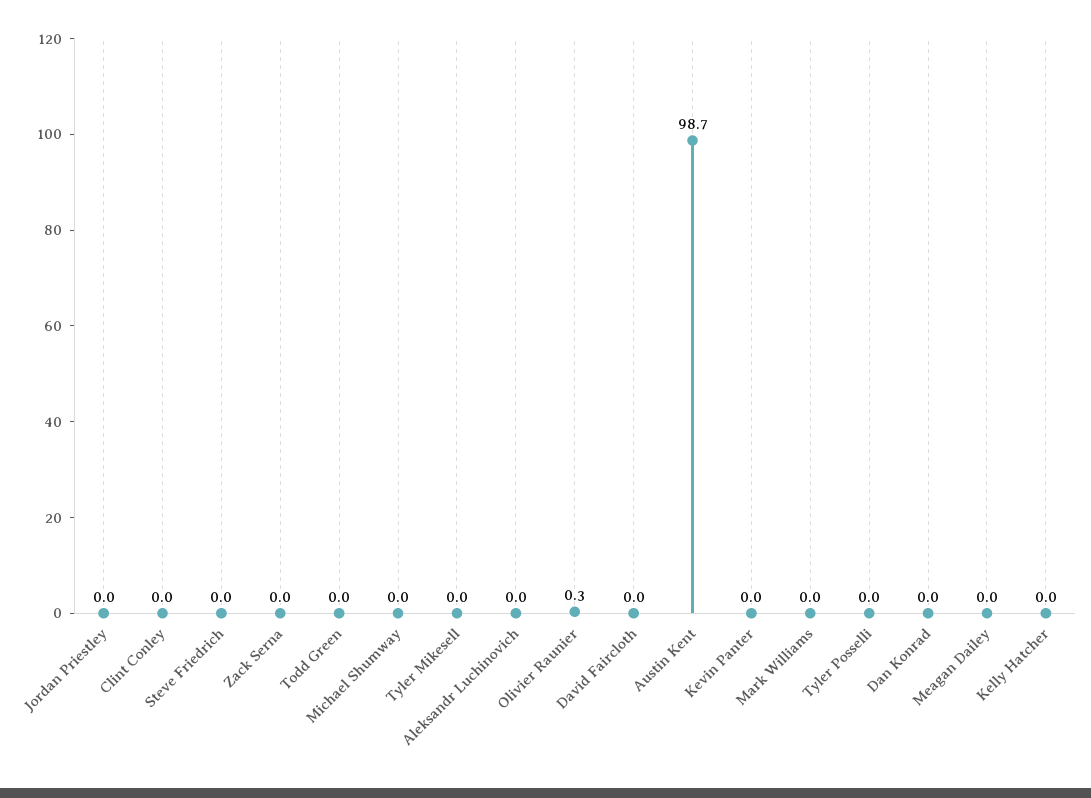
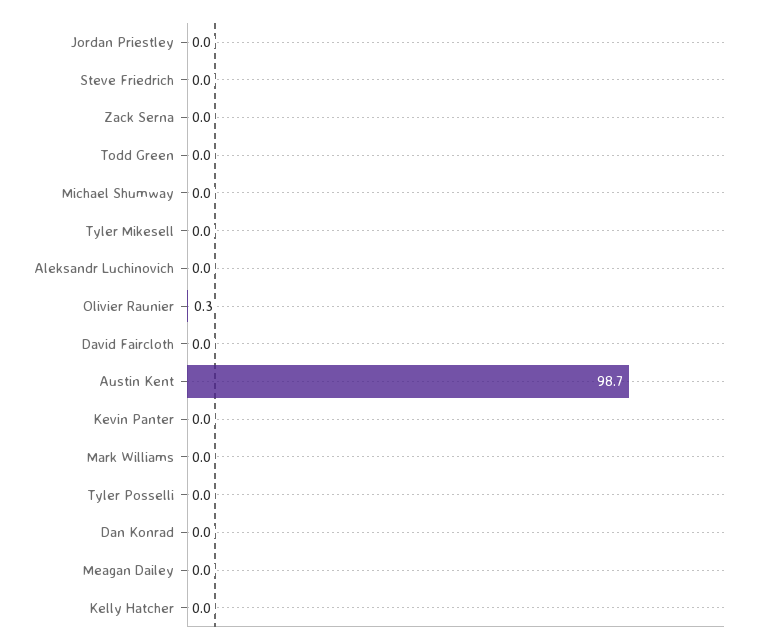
  {
    "Jordan Priestley": 0,
-   "Clint Conley": 0,
    "Steve Friedrich": 0,
    "Zack Serna": 0,
    "Todd Green": 0,
    "Michael Shumway": 0,
    "Tyler Mikesell": 0,
    "Aleksandr Luchinovich": 0,
    "Olivier Raunier": 0.3,
    "David Faircloth": 0,
    "Austin Kent": 98.7,
    "Kevin Panter": 0,
    "Mark Williams": 0,
    "Tyler Posselli": 0,
    "Dan Konrad": 0,
    "Meagan Dailey": 0,
    "Kelly Hatcher": 0
  }

